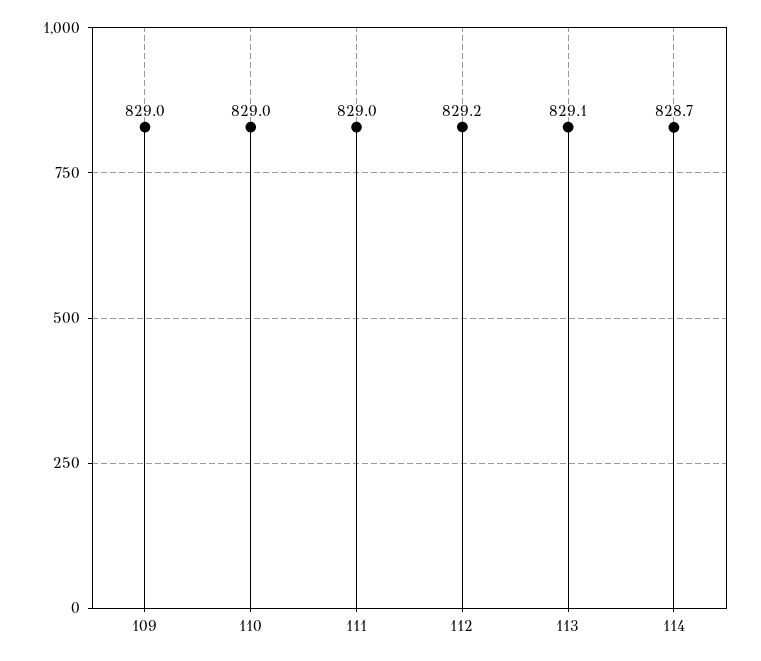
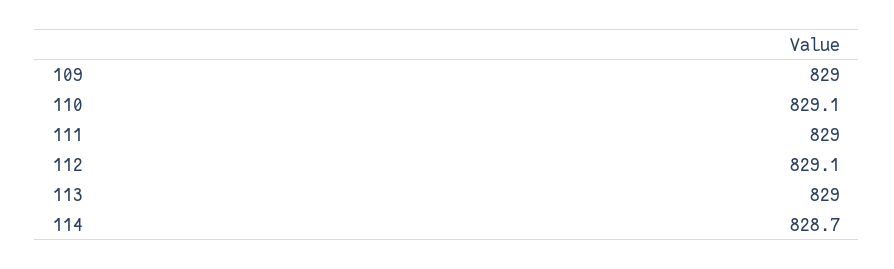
  {
    "109": 829,
-   "110": 829,
+   "110": 829.1,
    "111": 829,
-   "112": 829.2,
+   "112": 829.1,
-   "113": 829.1,
+   "113": 829,
    "114": 828.7
  }

